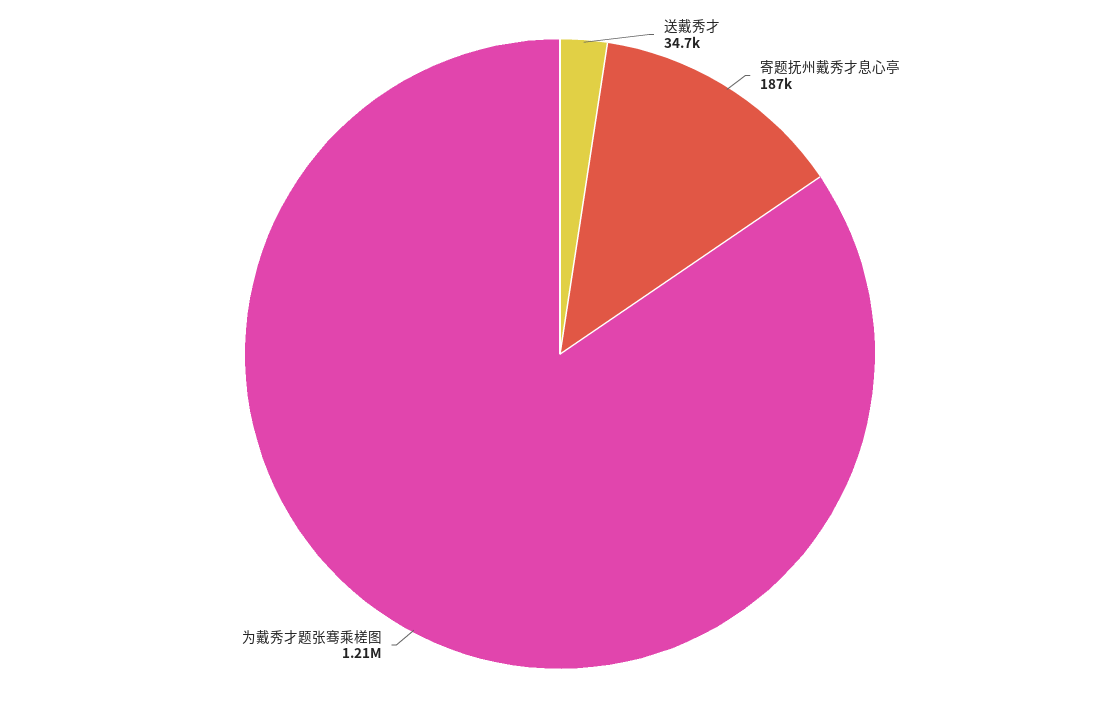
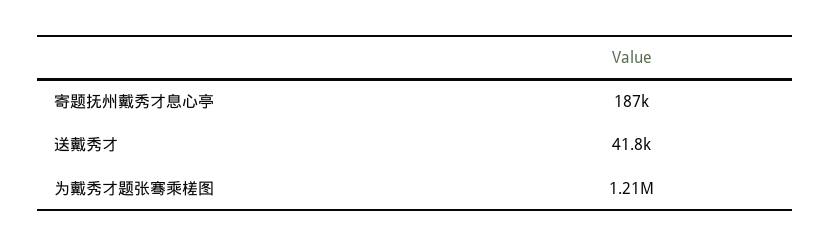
  {
-   "送戴秀才": 34700,
+   "送戴秀才": 41800,
    "寄题抚州戴秀才息心亭": 187000,
    "为戴秀才题张骞乘槎图": 1210000
  }

